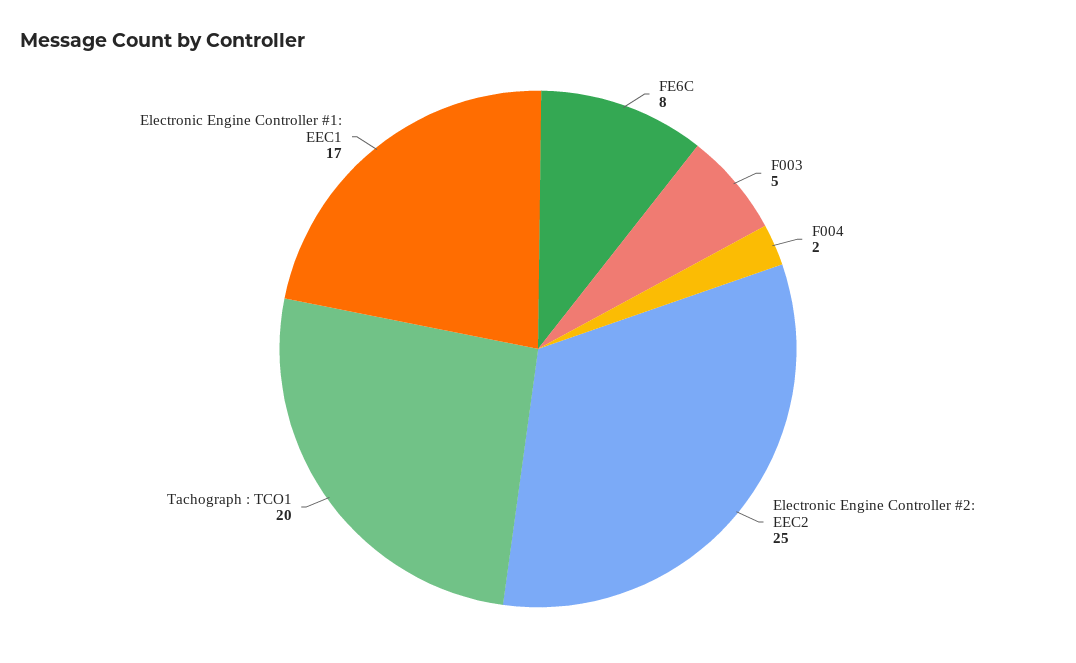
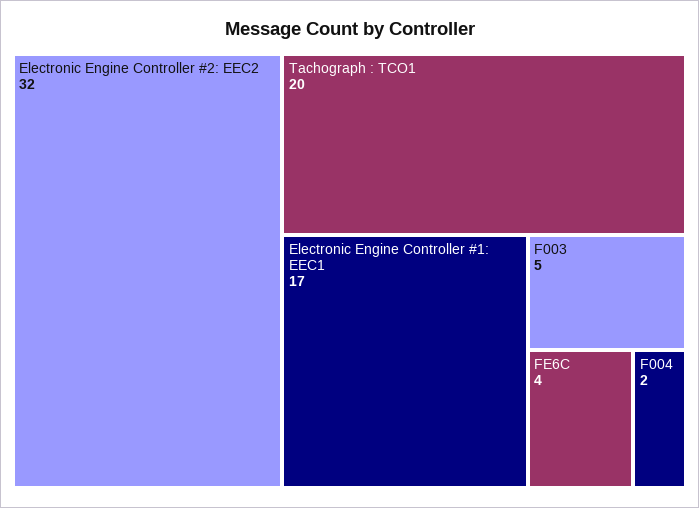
  {
-   "FE6C": 8,
+   "FE6C": 4,
    "F003": 5,
    "F004": 2,
-   "Electronic Engine Controller #2: EEC2": 25,
+   "Electronic Engine Controller #2: EEC2": 32,
    "Tachograph : TCO1": 20,
    "Electronic Engine Controller #1: EEC1": 17
  }

